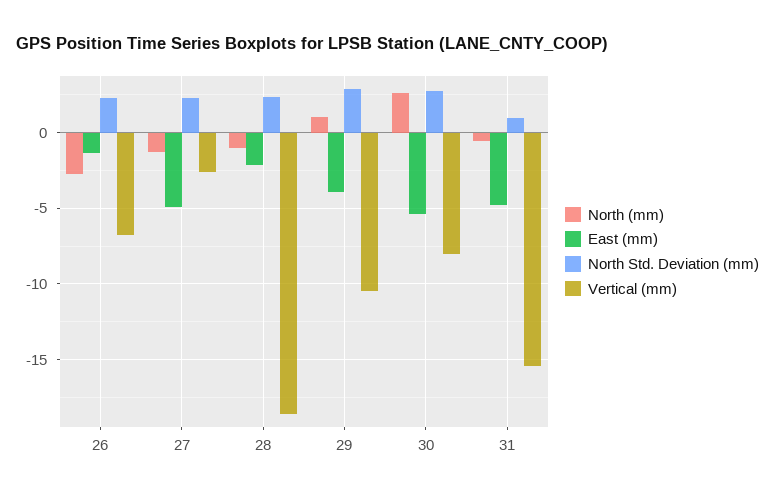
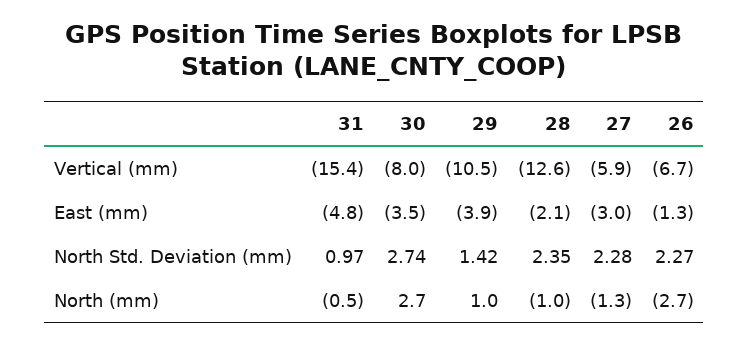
  {
    "North (mm)": {
      "26": -2.7,
      "27": -1.3,
      "28": -1,
      "29": 1,
      "30": 2.7,
      "31": -0.5
    },
    "East (mm)": {
      "26": -1.3,
-     "27": -5,
+     "27": -3,
      "28": -2.1,
      "29": -3.9,
-     "30": -5.5,
+     "30": -3.5,
      "31": -4.8
    },
    "North Std. Deviation (mm)": {
      "26": 2.27,
      "27": 2.28,
      "28": 2.35,
-     "29": 3,
+     "29": 1.42,
      "30": 2.74,
      "31": 0.97
    },
    "Vertical (mm)": {
      "26": -6.7,
-     "27": -2.5,
+     "27": -5.9,
-     "28": -18.5,
+     "28": -12.6,
      "29": -10.5,
      "30": -8,
      "31": -15.4
    }
  }

